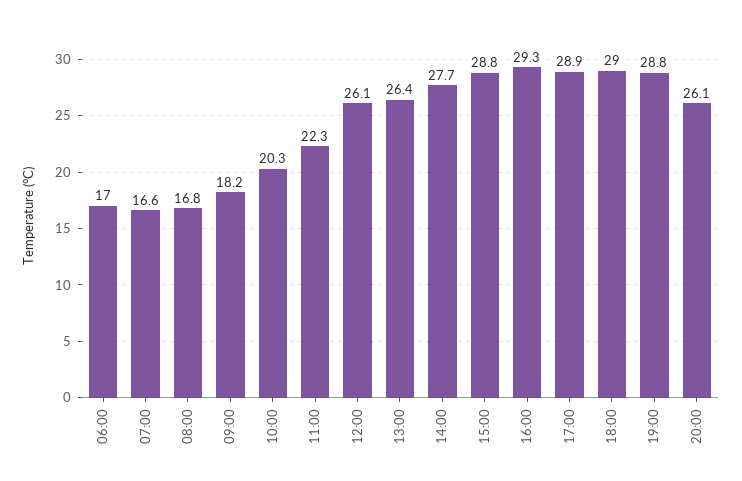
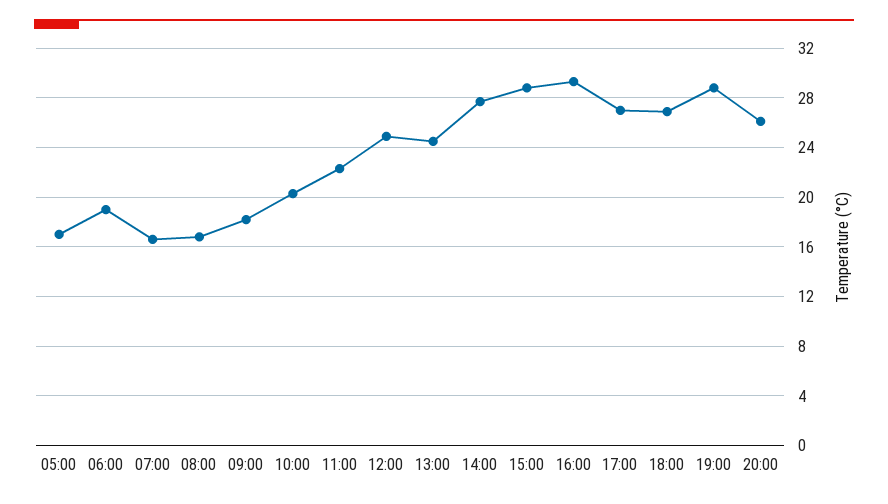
  {
-   "06:00": 17,
+   "06:00": 19,
    "07:00": 16.6,
    "08:00": 16.8,
    "09:00": 18.2,
    "10:00": 20.3,
    "11:00": 22.3,
-   "12:00": 26.1,
+   "12:00": 25,
-   "13:00": 26.4,
+   "13:00": 24.5,
    "14:00": 27.7,
    "15:00": 28.8,
    "16:00": 29.3,
-   "17:00": 28.9,
+   "17:00": 27,
-   "18:00": 29,
+   "18:00": 27,
    "19:00": 28.8,
-   "20:00": 26.1
+   "20:00": 26.1,
+   "05:00": 17
  }

